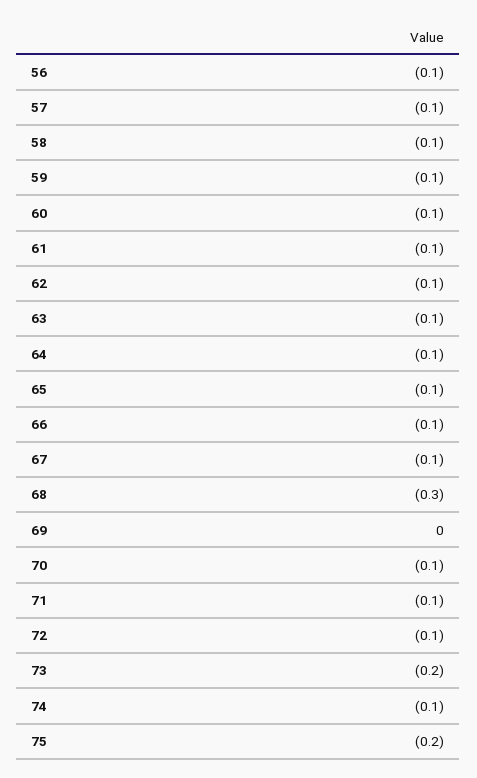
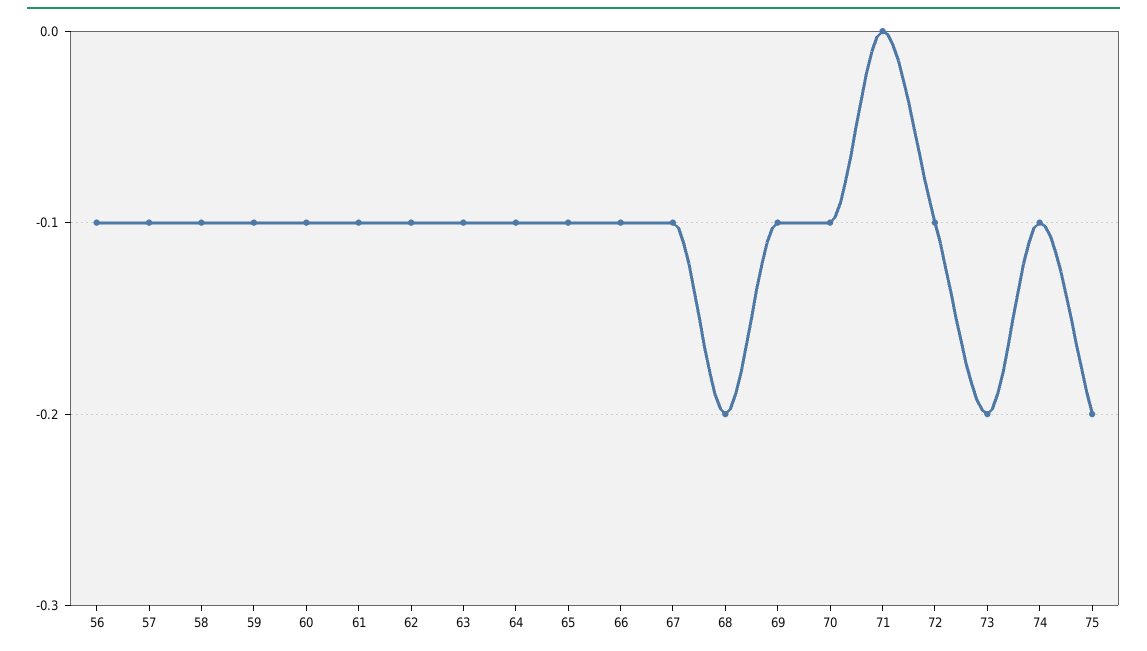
  {
    "56": -0.1,
    "57": -0.1,
    "58": -0.1,
    "59": -0.1,
    "60": -0.1,
    "61": -0.1,
    "62": -0.1,
    "63": -0.1,
    "64": -0.1,
    "65": -0.1,
    "66": -0.1,
    "67": -0.1,
-   "68": -0.3,
+   "68": -0.2,
-   "69": 0,
+   "69": -0.1,
    "70": -0.1,
-   "71": -0.1,
+   "71": 0,
    "72": -0.1,
    "73": -0.2,
    "74": -0.1,
    "75": -0.2
  }

